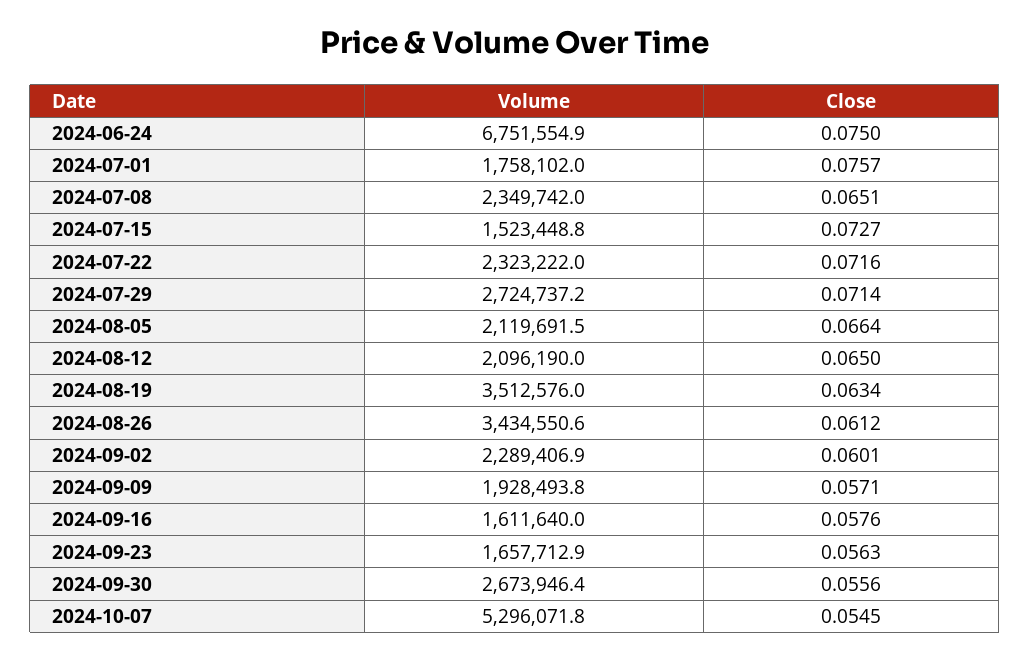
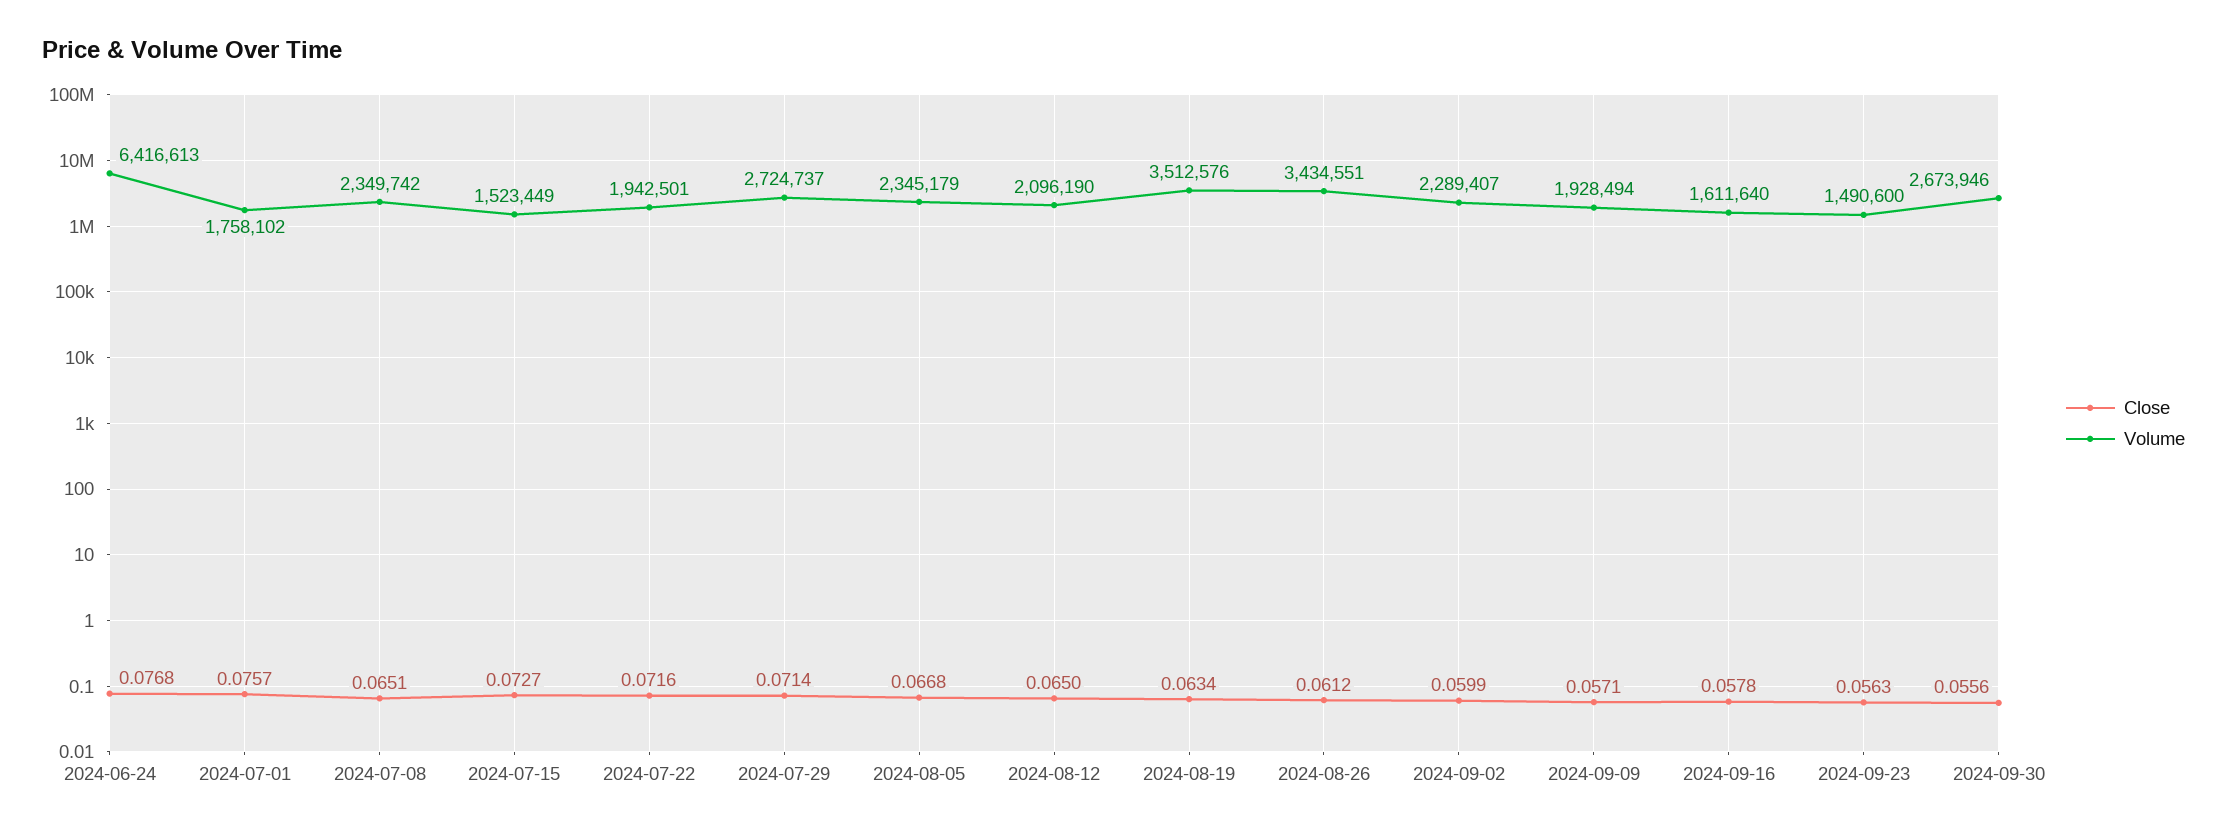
  {
    "Volume": {
-     "2024-06-24": 6751554.9,
+     "2024-06-24": 6416613,
      "2024-07-01": 1758102,
      "2024-07-08": 2349742,
      "2024-07-15": 1523448.8,
-     "2024-07-22": 2323222,
+     "2024-07-22": 1942501,
      "2024-07-29": 2724737.2,
-     "2024-08-05": 2119691.5,
+     "2024-08-05": 2345179,
      "2024-08-12": 2096190,
      "2024-08-19": 3512576,
      "2024-08-26": 3434550.6,
      "2024-09-02": 2289406.9,
      "2024-09-09": 1928493.8,
      "2024-09-16": 1611640,
-     "2024-09-23": 1657712.9,
+     "2024-09-23": 1490600,
-     "2024-09-30": 2673946.4,
+     "2024-09-30": 2673946.4
-     "2024-10-07": 5296071.8
    },
    "Close": {
-     "2024-06-24": 0.075,
+     "2024-06-24": 0.0768,
      "2024-07-01": 0.0757,
      "2024-07-08": 0.0651,
      "2024-07-15": 0.0727,
      "2024-07-22": 0.0716,
      "2024-07-29": 0.0714,
-     "2024-08-05": 0.0664,
+     "2024-08-05": 0.0668,
      "2024-08-12": 0.065,
      "2024-08-19": 0.0634,
      "2024-08-26": 0.0612,
-     "2024-09-02": 0.0601,
+     "2024-09-02": 0.0599,
      "2024-09-09": 0.0571,
-     "2024-09-16": 0.0576,
+     "2024-09-16": 0.0578,
      "2024-09-23": 0.0563,
-     "2024-09-30": 0.0556,
+     "2024-09-30": 0.0556
-     "2024-10-07": 0.0545
    }
  }

